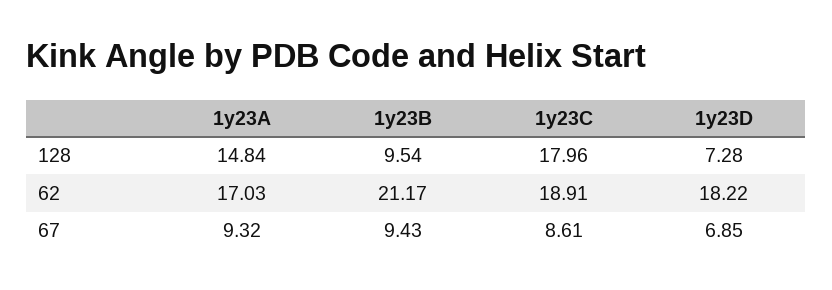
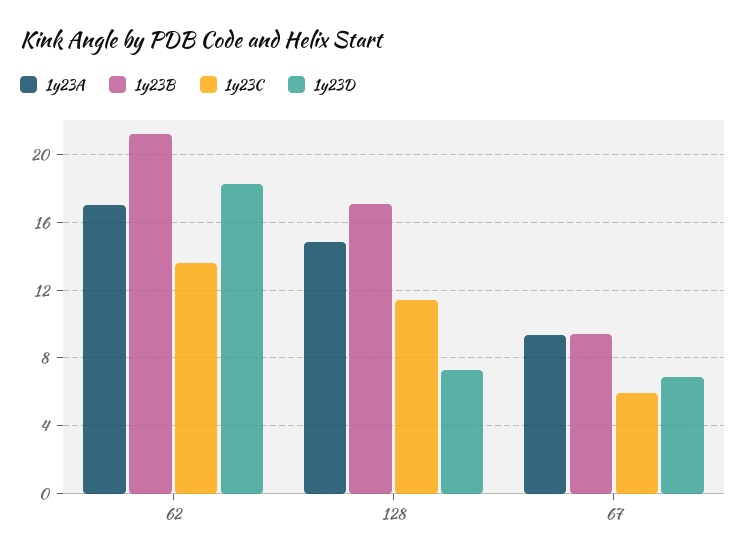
  {
    "1y23A": {
      "128": 14.84,
      "62": 17.03,
      "67": 9.32
    },
    "1y23B": {
-     "128": 9.54,
+     "128": 17,
      "62": 21.17,
      "67": 9.43
    },
    "1y23C": {
-     "128": 17.96,
+     "128": 11.5,
-     "62": 18.91,
+     "62": 13.5,
-     "67": 8.61
+     "67": 6
    },
    "1y23D": {
      "128": 7.28,
      "62": 18.22,
      "67": 6.85
    }
  }

